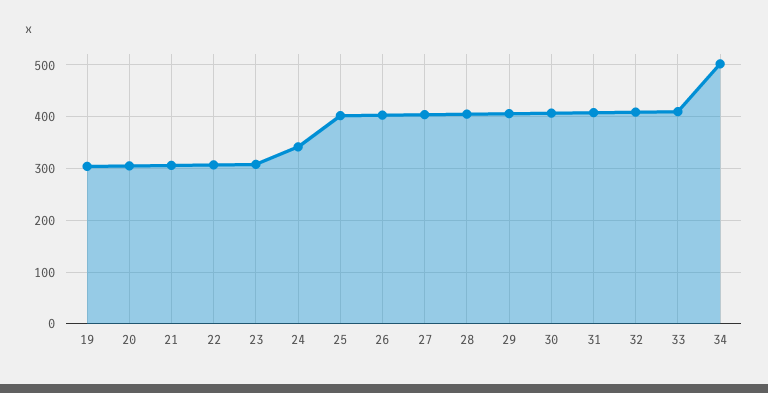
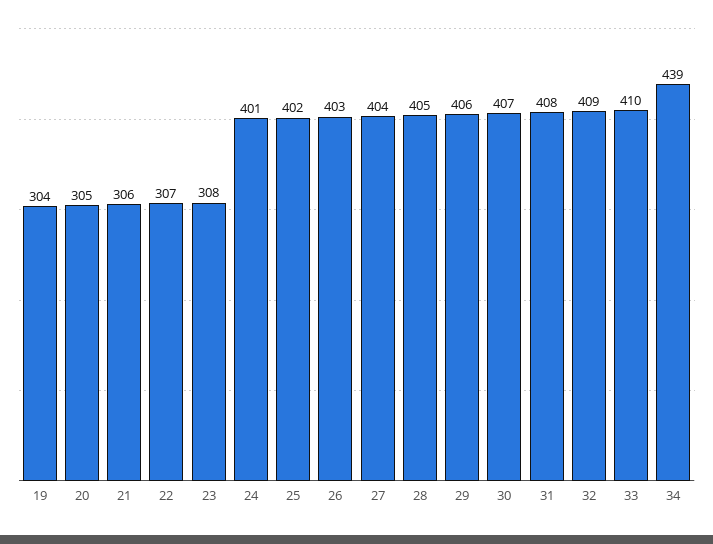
  {
    "19": 304,
    "20": 305,
    "21": 306,
    "22": 307,
    "23": 308,
-   "24": 340,
+   "24": 401,
    "25": 402,
    "26": 403,
    "27": 404,
    "28": 405,
    "29": 406,
    "30": 407,
    "31": 408,
    "32": 409,
    "33": 410,
-   "34": 500
+   "34": 439
  }

